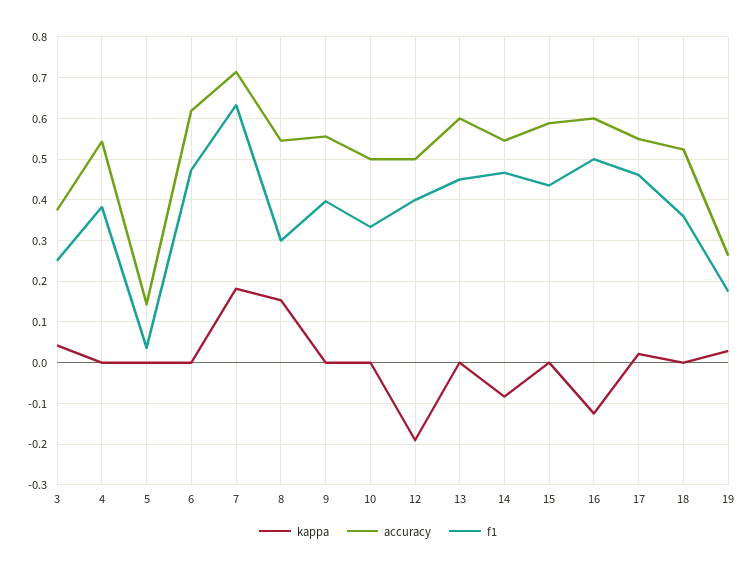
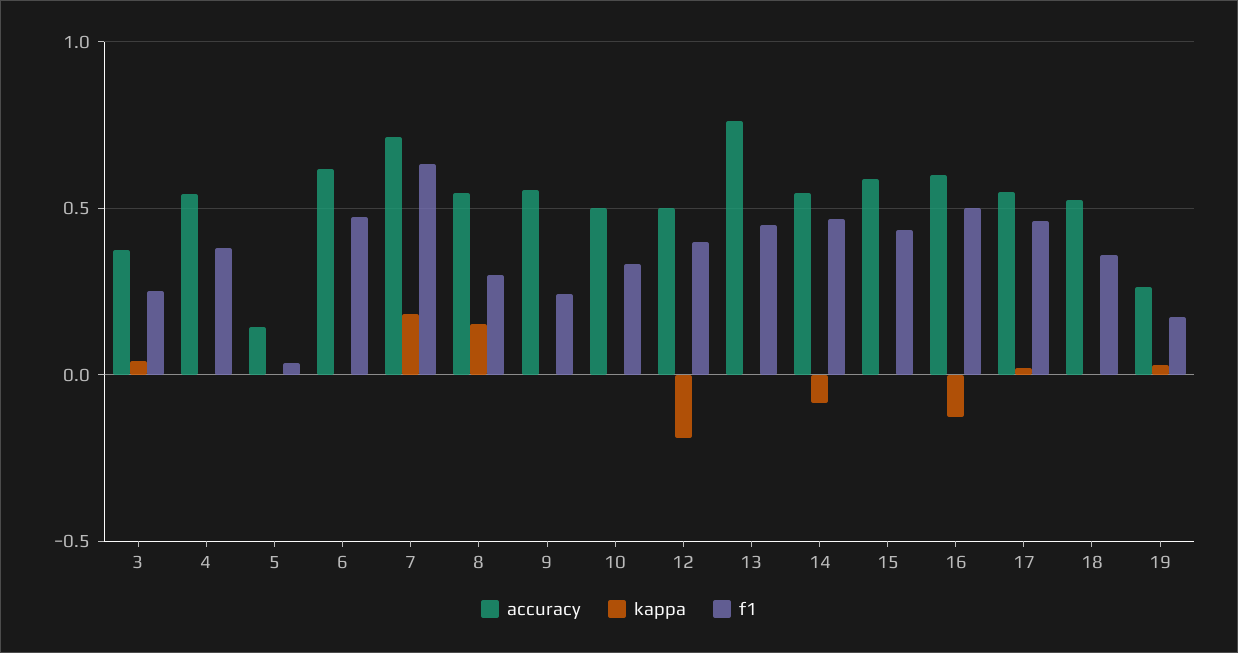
  {
    "kappa": {
      "3": 0.04,
      "4": 0,
      "5": 0,
      "6": 0,
      "7": 0.18,
      "8": 0.16,
      "9": 0,
      "10": 0,
      "12": -0.2,
      "13": 0,
      "14": -0.08,
      "15": 0,
      "16": -0.12,
      "17": 0.02,
      "18": 0,
      "19": 0.02
    },
    "accuracy": {
      "3": 0.38,
      "4": 0.54,
      "5": 0.14,
      "6": 0.62,
      "7": 0.72,
      "8": 0.54,
      "9": 0.56,
      "10": 0.5,
      "12": 0.5,
-     "13": 0.6,
+     "13": 0.75,
      "14": 0.54,
      "15": 0.58,
      "16": 0.6,
      "17": 0.56,
      "18": 0.52,
      "19": 0.26
    },
    "f1": {
      "3": 0.26,
      "4": 0.38,
      "5": 0.04,
      "6": 0.48,
      "7": 0.64,
      "8": 0.3,
-     "9": 0.4,
+     "9": 0.25,
      "10": 0.34,
      "12": 0.4,
      "13": 0.46,
      "14": 0.46,
      "15": 0.44,
      "16": 0.5,
      "17": 0.46,
      "18": 0.36,
      "19": 0.18
    }
  }

